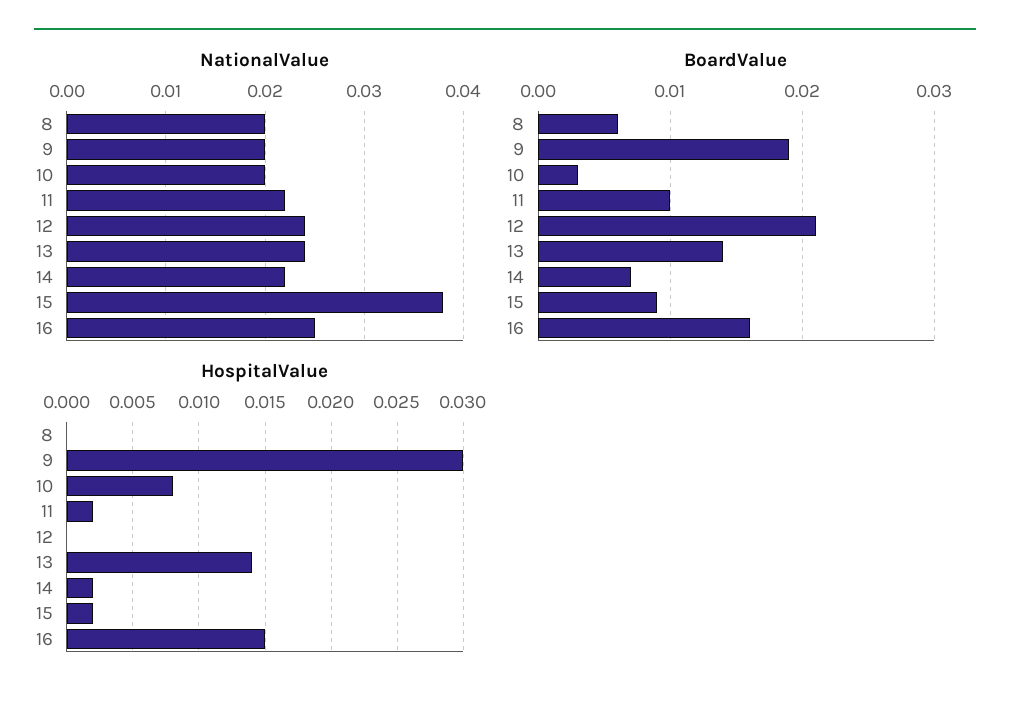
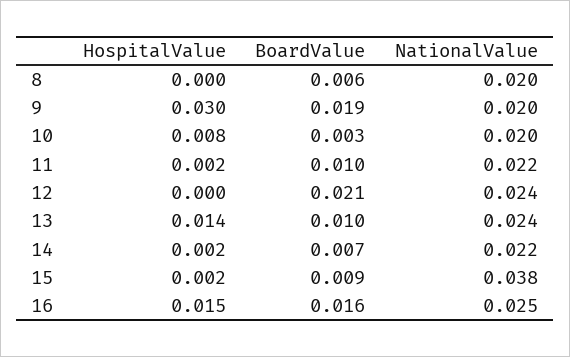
  {
    "NationalValue": {
      "8": 0.02,
      "9": 0.02,
      "10": 0.02,
      "11": 0.022,
      "12": 0.024,
      "13": 0.024,
      "14": 0.022,
      "15": 0.038,
      "16": 0.025
    },
    "BoardValue": {
      "8": 0.006,
      "9": 0.019,
      "10": 0.003,
      "11": 0.01,
      "12": 0.021,
-     "13": 0.014,
+     "13": 0.01,
      "14": 0.007,
      "15": 0.009,
      "16": 0.016
    },
    "HospitalValue": {
      "8": 0,
      "9": 0.03,
      "10": 0.008,
      "11": 0.002,
      "12": 0,
      "13": 0.014,
      "14": 0.002,
      "15": 0.002,
      "16": 0.015
    }
  }

